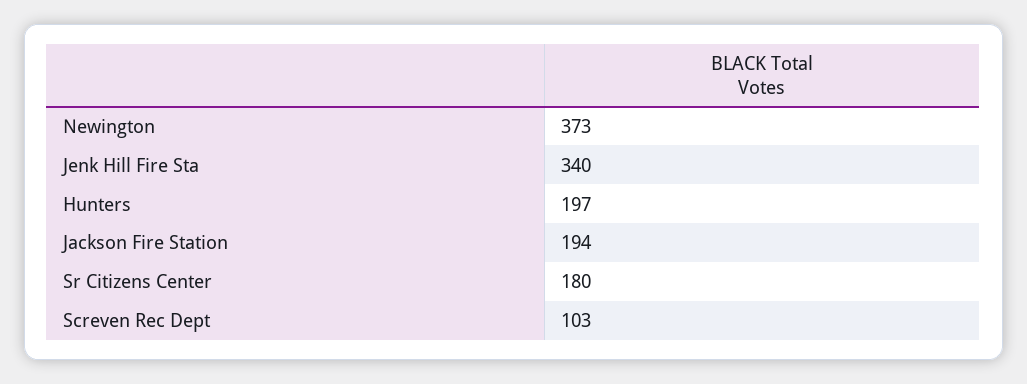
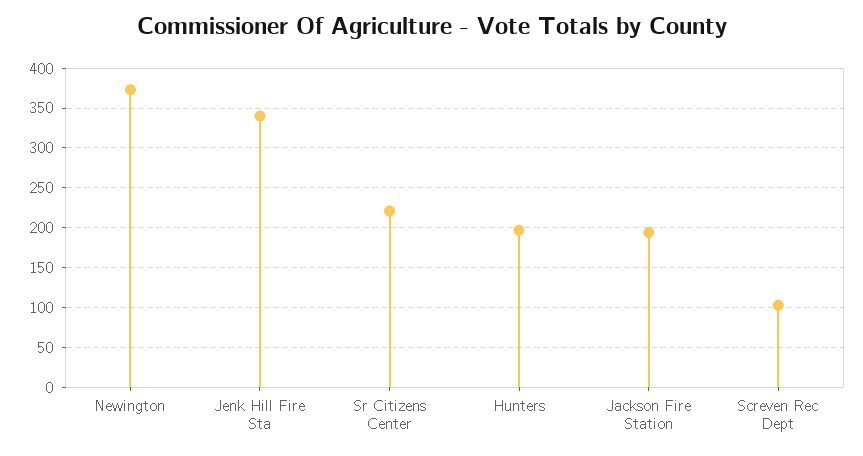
  {
    "Newington": 373,
    "Jenk Hill Fire Sta": 340,
    "Hunters": 197,
    "Jackson Fire Station": 194,
-   "Sr Citizens Center": 180,
+   "Sr Citizens Center": 220,
    "Screven Rec Dept": 103
  }

